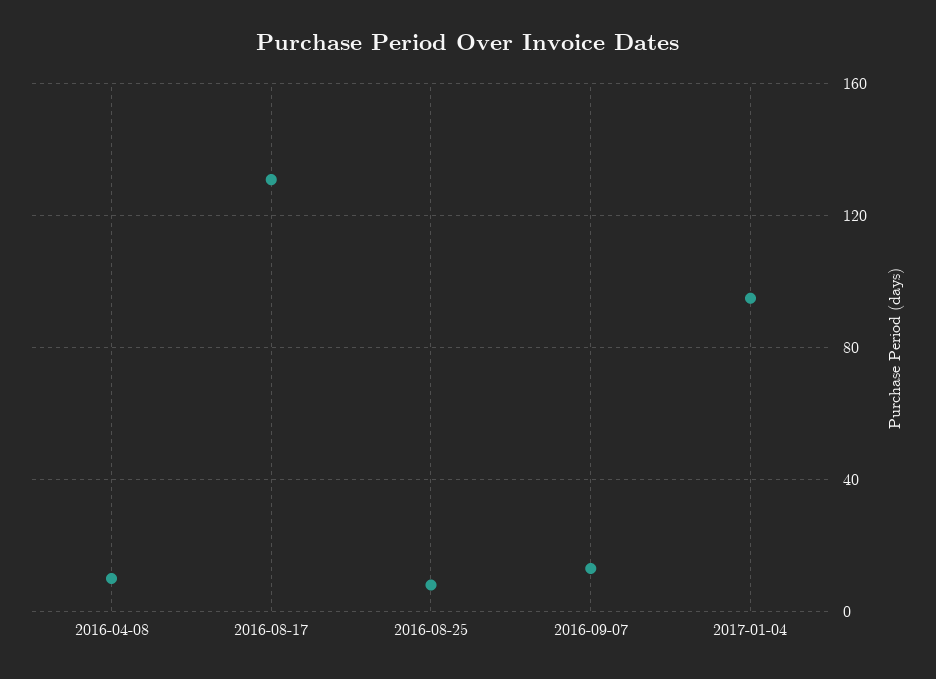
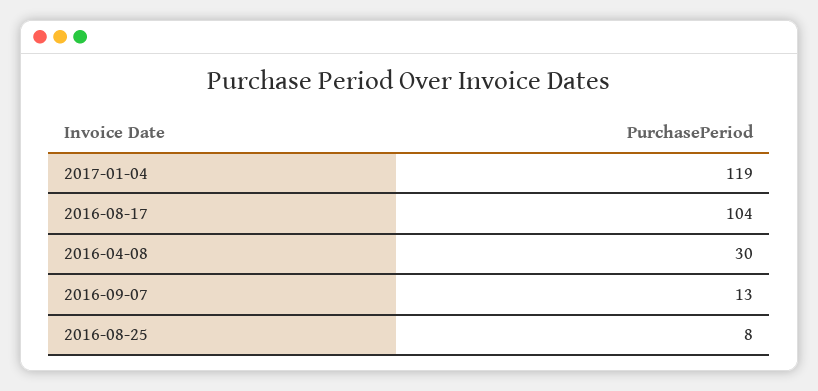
  {
-   "2016-04-08": 10,
+   "2016-04-08": 30,
-   "2016-08-17": 130,
+   "2016-08-17": 104,
    "2016-08-25": 8,
    "2016-09-07": 13,
-   "2017-01-04": 95
+   "2017-01-04": 119
  }

